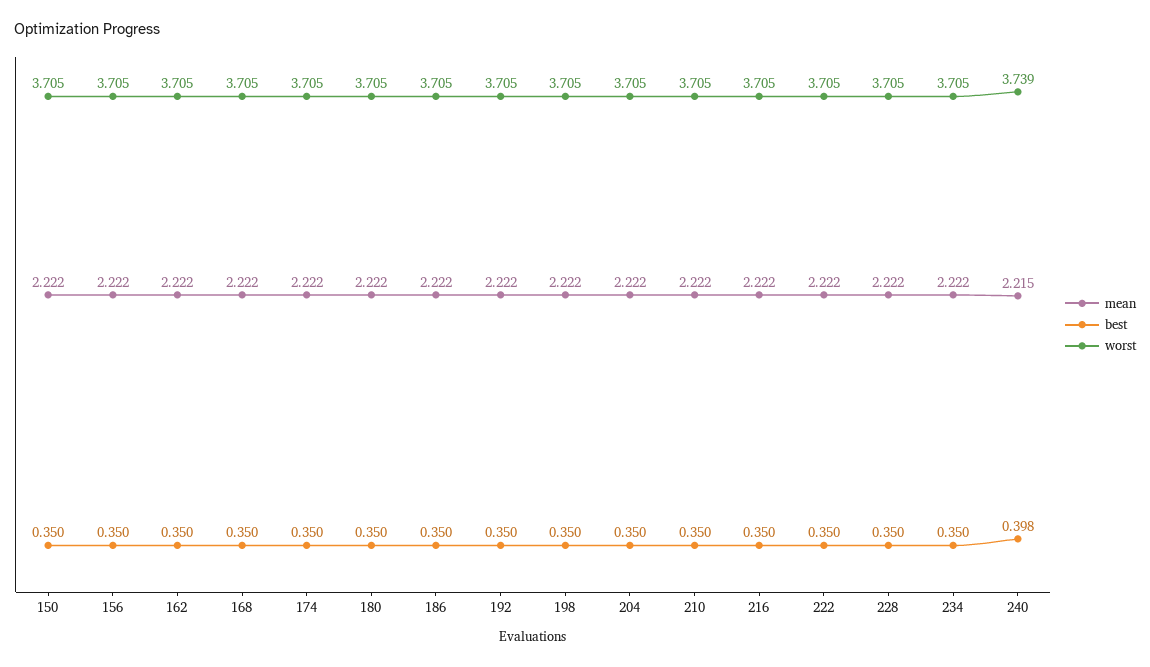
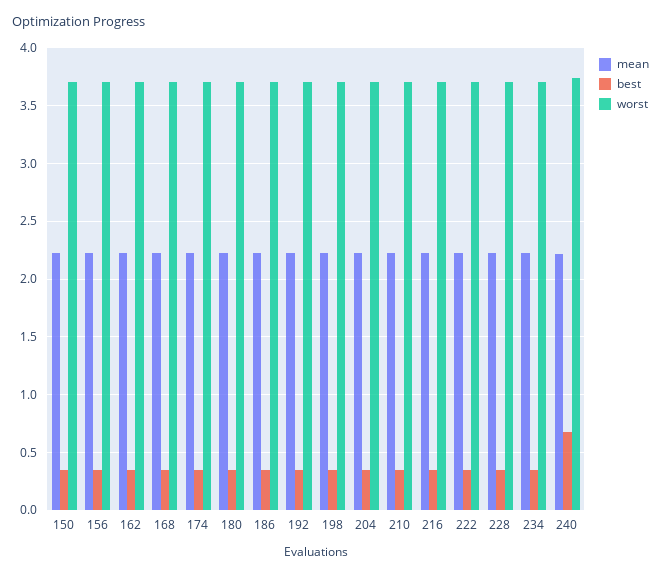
  {
    "mean": {
      "150": 2.222,
      "156": 2.222,
      "162": 2.222,
      "168": 2.222,
      "174": 2.222,
      "180": 2.222,
      "186": 2.222,
      "192": 2.222,
      "198": 2.222,
      "204": 2.222,
      "210": 2.222,
      "216": 2.222,
      "222": 2.222,
      "228": 2.222,
      "234": 2.222,
      "240": 2.215
    },
    "best": {
      "150": 0.35,
      "156": 0.35,
      "162": 0.35,
      "168": 0.35,
      "174": 0.35,
      "180": 0.35,
      "186": 0.35,
      "192": 0.35,
      "198": 0.35,
      "204": 0.35,
      "210": 0.35,
      "216": 0.35,
      "222": 0.35,
      "228": 0.35,
      "234": 0.35,
-     "240": 0.398
+     "240": 0.7
    },
    "worst": {
      "150": 3.705,
      "156": 3.705,
      "162": 3.705,
      "168": 3.705,
      "174": 3.705,
      "180": 3.705,
      "186": 3.705,
      "192": 3.705,
      "198": 3.705,
      "204": 3.705,
      "210": 3.705,
      "216": 3.705,
      "222": 3.705,
      "228": 3.705,
      "234": 3.705,
      "240": 3.739
    }
  }

